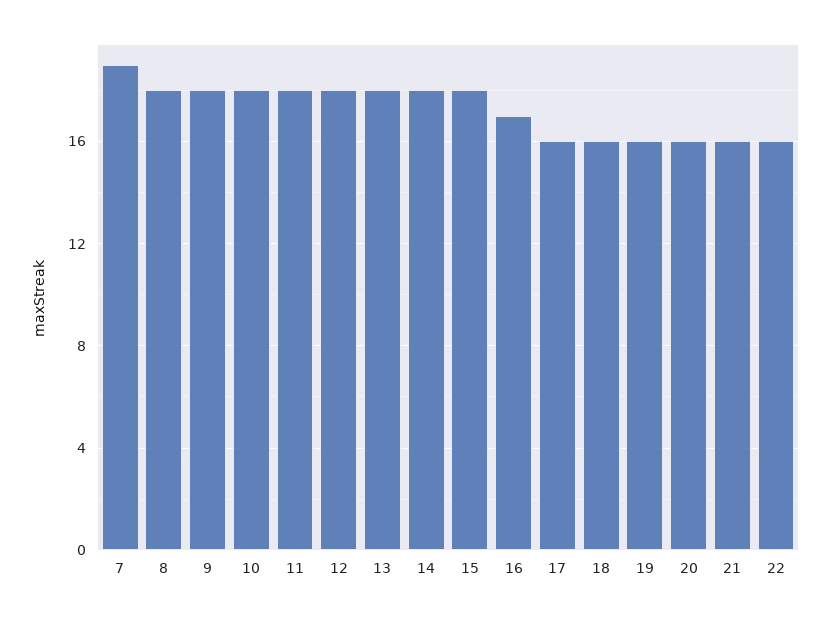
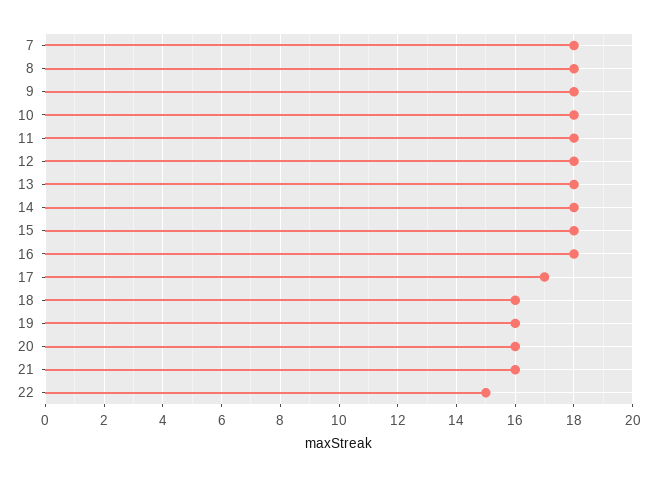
  {
-   "7": 19,
+   "7": 18,
    "8": 18,
    "9": 18,
    "10": 18,
    "11": 18,
    "12": 18,
    "13": 18,
    "14": 18,
    "15": 18,
-   "16": 17,
+   "16": 18,
-   "17": 16,
+   "17": 17,
    "18": 16,
    "19": 16,
    "20": 16,
    "21": 16,
-   "22": 16
+   "22": 15
  }

